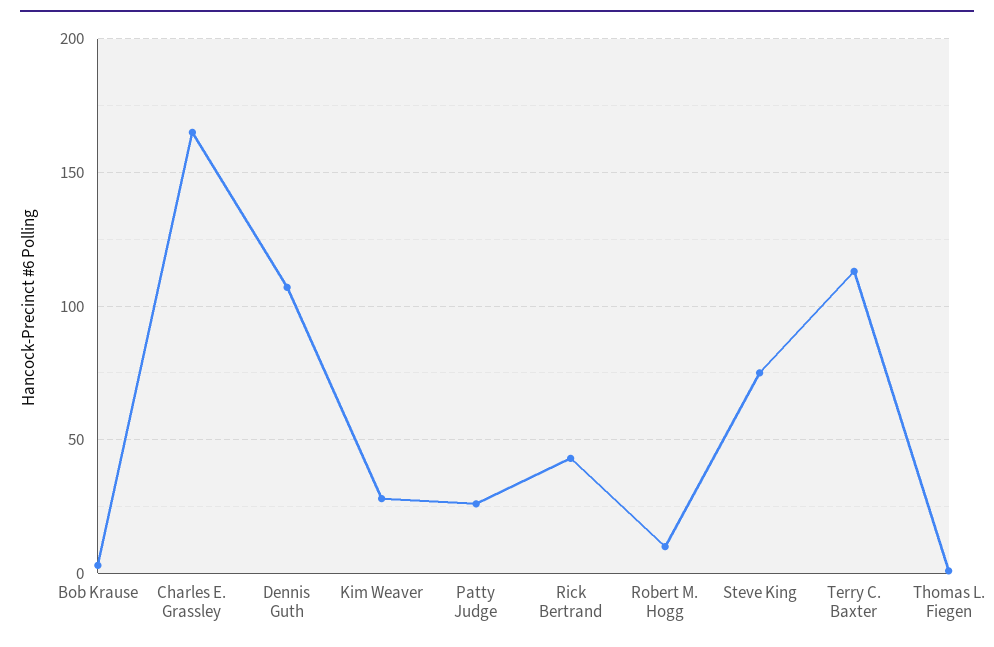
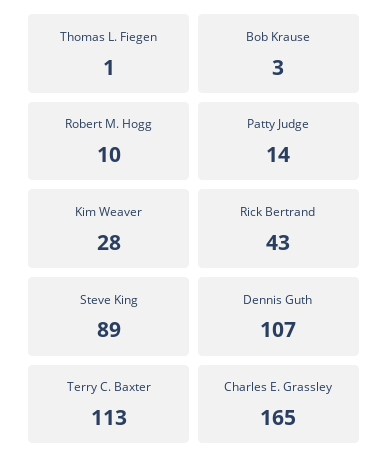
  {
    "Bob Krause": 3,
    "Charles E. Grassley": 165,
    "Dennis Guth": 107,
    "Kim Weaver": 28,
-   "Patty Judge": 25,
+   "Patty Judge": 14,
    "Rick Bertrand": 43,
    "Robert M. Hogg": 10,
-   "Steve King": 75,
+   "Steve King": 89,
    "Terry C. Baxter": 113,
    "Thomas L. Fiegen": 1
  }

